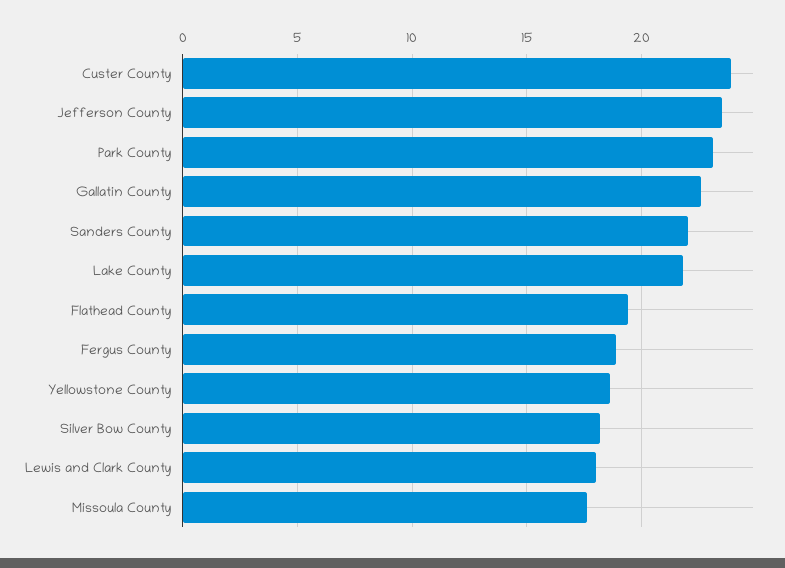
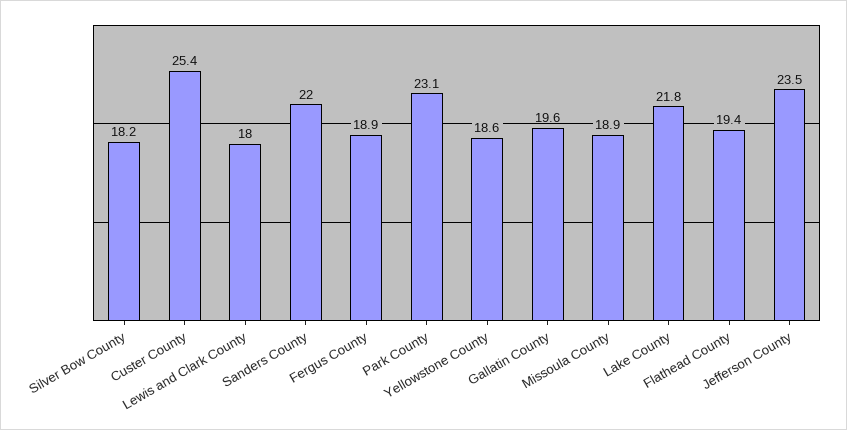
  {
-   "Custer County": 24,
+   "Custer County": 25.4,
    "Jefferson County": 23.5,
    "Park County": 23.1,
-   "Gallatin County": 22.5,
+   "Gallatin County": 19.6,
    "Sanders County": 22,
    "Lake County": 21.8,
    "Flathead County": 19.4,
    "Fergus County": 18.9,
    "Yellowstone County": 18.6,
    "Silver Bow County": 18.2,
    "Lewis and Clark County": 18,
-   "Missoula County": 17.5
+   "Missoula County": 18.9
  }

